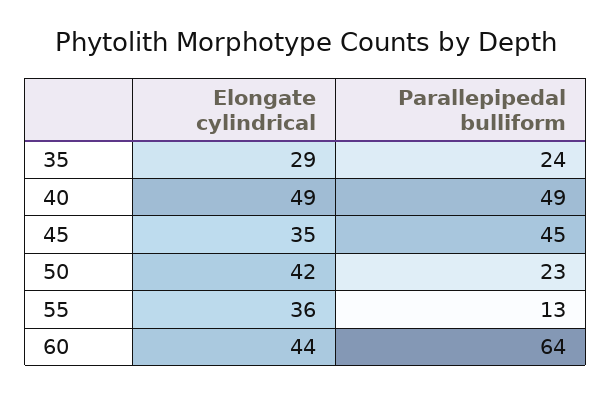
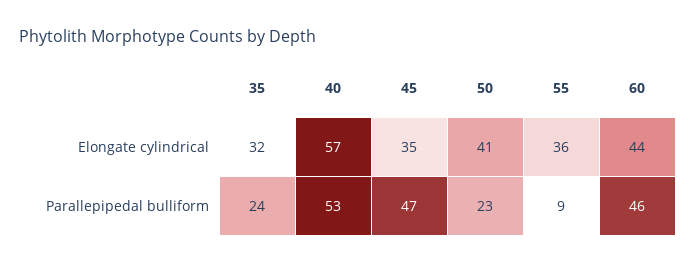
  {
    "Elongate cylindrical": {
-     "35": 29,
+     "35": 32,
-     "40": 49,
+     "40": 57,
      "45": 35,
-     "50": 42,
+     "50": 41,
      "55": 36,
      "60": 44
    },
    "Parallepipedal bulliform": {
      "35": 24,
-     "40": 49,
+     "40": 53,
-     "45": 45,
+     "45": 47,
      "50": 23,
-     "55": 13,
+     "55": 9,
-     "60": 64
+     "60": 46
    }
  }

